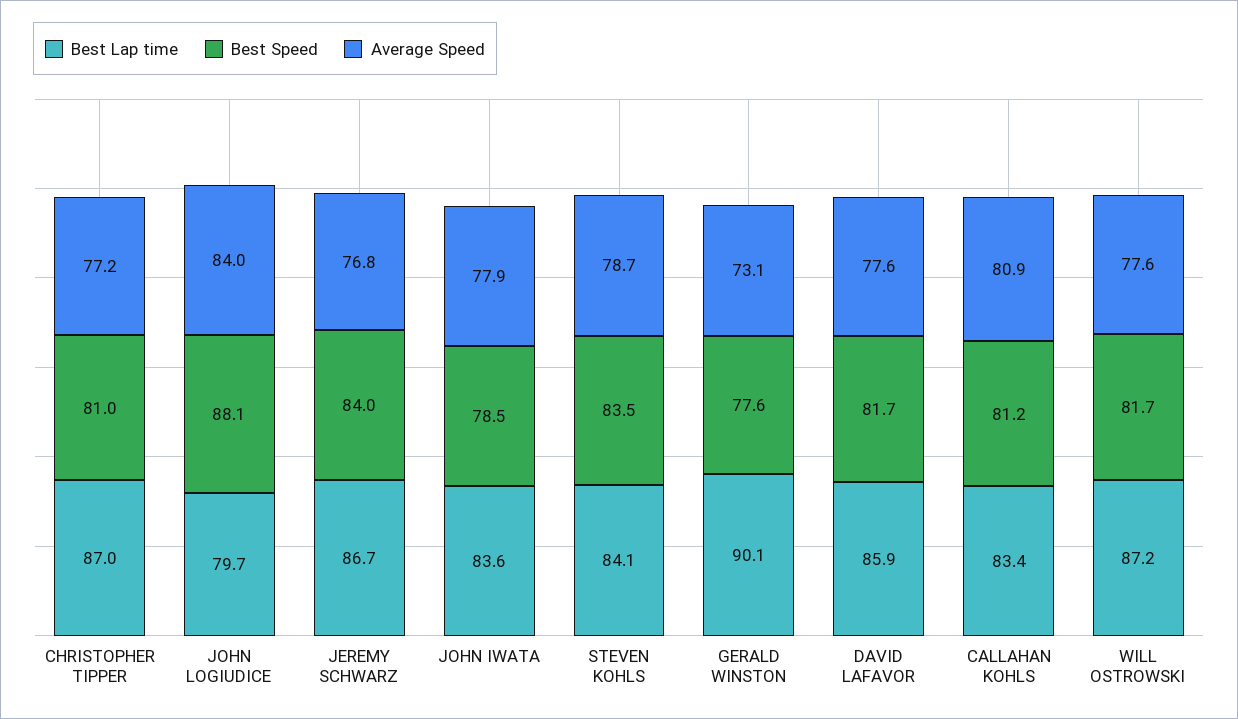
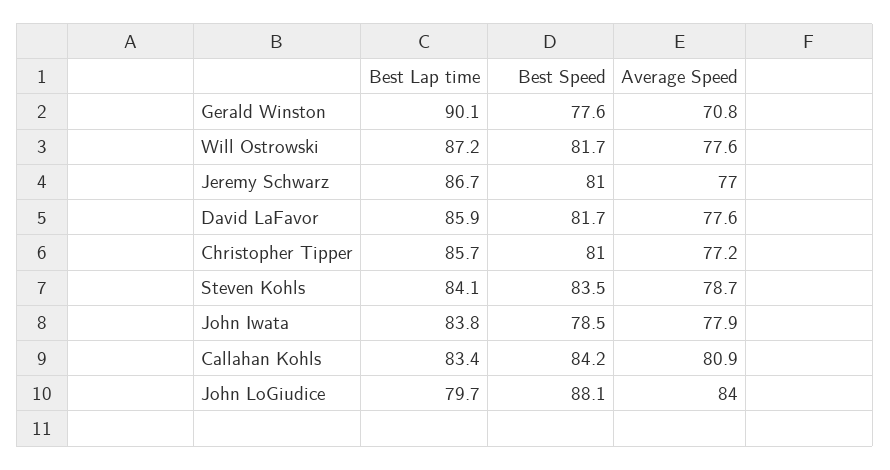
  {
    "Best Lap time": {
-     "CHRISTOPHER TIPPER": 87,
+     "CHRISTOPHER TIPPER": 85.7,
      "JOHN LOGIUDICE": 79.7,
      "JEREMY SCHWARZ": 86.7,
-     "JOHN IWATA": 83.6,
+     "JOHN IWATA": 83.8,
      "STEVEN KOHLS": 84.1,
      "GERALD WINSTON": 90.1,
      "DAVID LAFAVOR": 85.9,
      "CALLAHAN KOHLS": 83.4,
      "WILL OSTROWSKI": 87.2
    },
    "Best Speed": {
      "CHRISTOPHER TIPPER": 81,
      "JOHN LOGIUDICE": 88.1,
-     "JEREMY SCHWARZ": 84,
+     "JEREMY SCHWARZ": 81,
      "JOHN IWATA": 78.5,
      "STEVEN KOHLS": 83.5,
      "GERALD WINSTON": 77.6,
      "DAVID LAFAVOR": 81.7,
-     "CALLAHAN KOHLS": 81.2,
+     "CALLAHAN KOHLS": 84.2,
      "WILL OSTROWSKI": 81.7
    },
    "Average Speed": {
      "CHRISTOPHER TIPPER": 77.2,
      "JOHN LOGIUDICE": 84,
-     "JEREMY SCHWARZ": 76.8,
+     "JEREMY SCHWARZ": 77,
      "JOHN IWATA": 77.9,
      "STEVEN KOHLS": 78.7,
-     "GERALD WINSTON": 73.1,
+     "GERALD WINSTON": 70.8,
      "DAVID LAFAVOR": 77.6,
      "CALLAHAN KOHLS": 80.9,
      "WILL OSTROWSKI": 77.6
    }
  }

